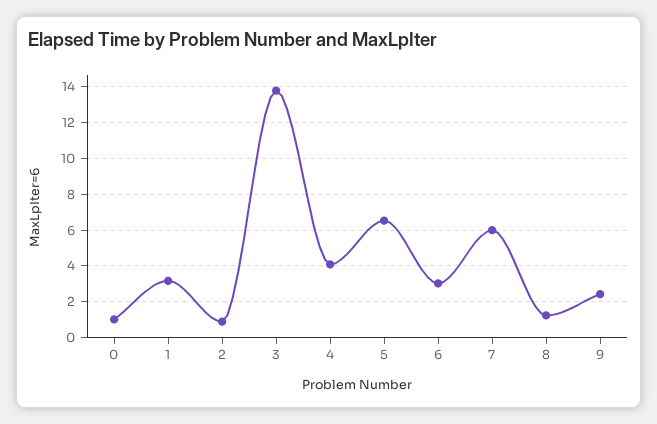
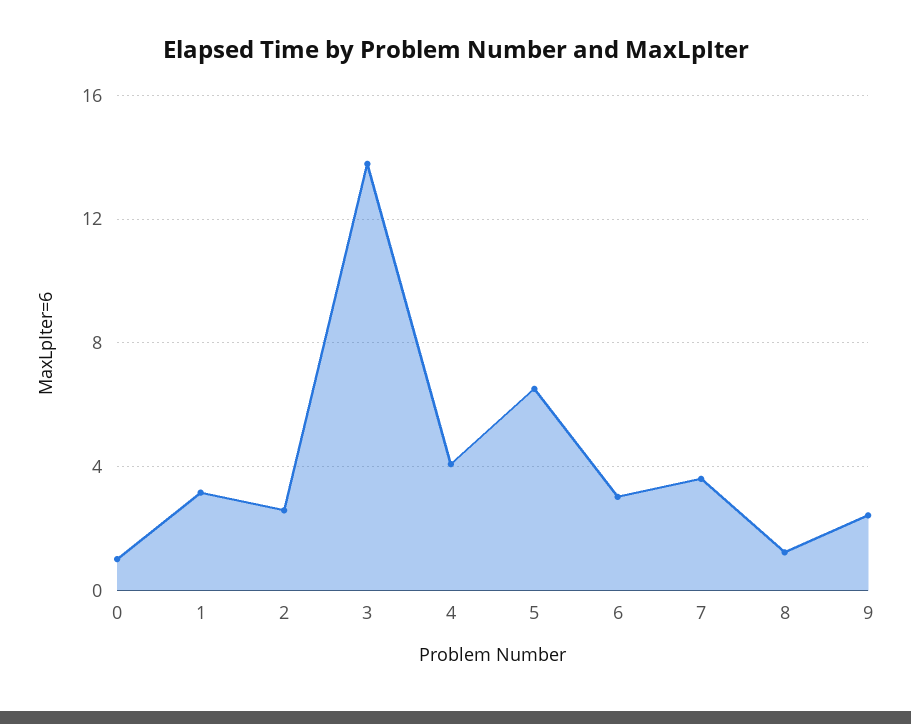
  {
    "0": 1,
    "1": 3,
-   "2": 1,
+   "2": 2.5,
    "3": 14,
    "4": 4,
    "5": 6.5,
    "6": 3,
-   "7": 6,
+   "7": 3.5,
    "8": 1,
    "9": 2.5
  }

